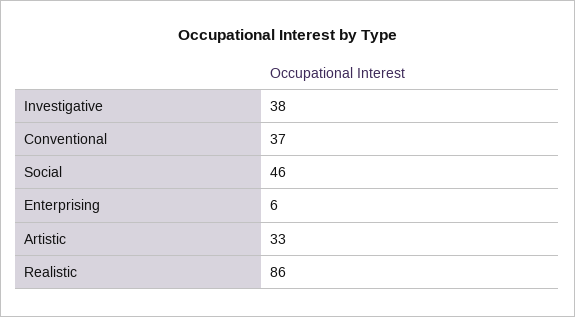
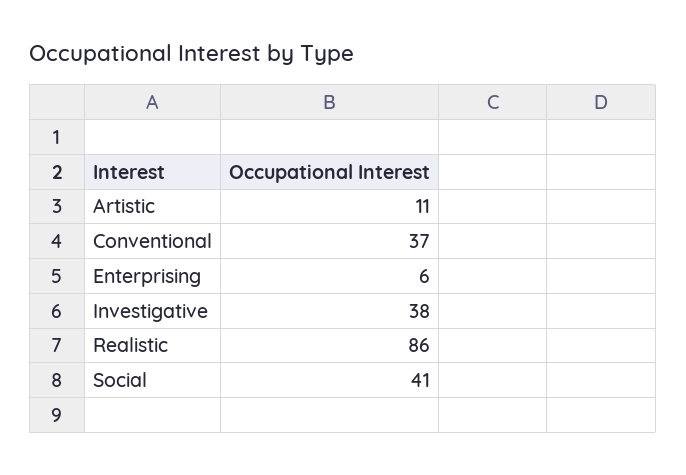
  {
    "Investigative": 38,
    "Conventional": 37,
-   "Social": 46,
+   "Social": 41,
    "Enterprising": 6,
-   "Artistic": 33,
+   "Artistic": 11,
    "Realistic": 86
  }

